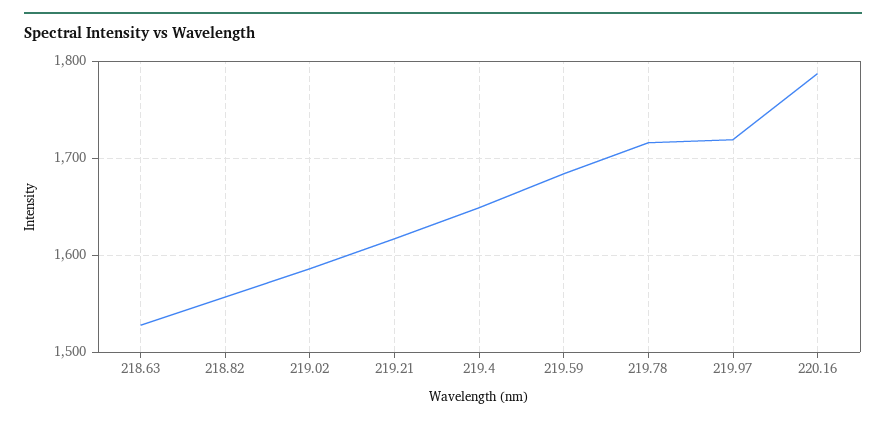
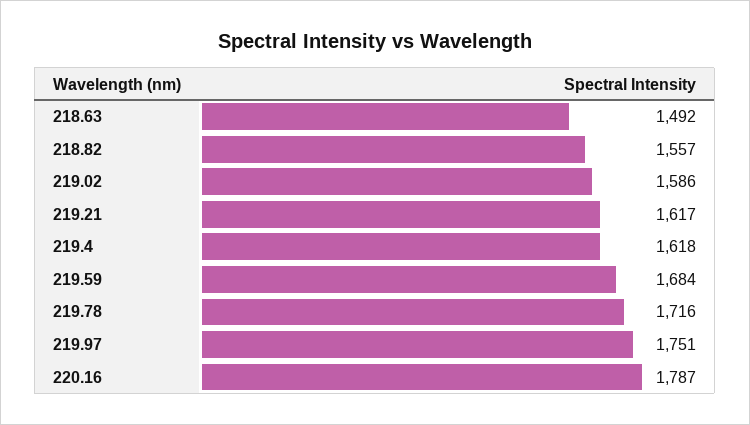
  {
-   "218.63": 1530,
+   "218.63": 1492,
    "218.82": 1557,
    "219.02": 1586,
    "219.21": 1617,
-   "219.4": 1650,
+   "219.4": 1618,
    "219.59": 1684,
    "219.78": 1716,
-   "219.97": 1720,
+   "219.97": 1751,
    "220.16": 1787
  }

